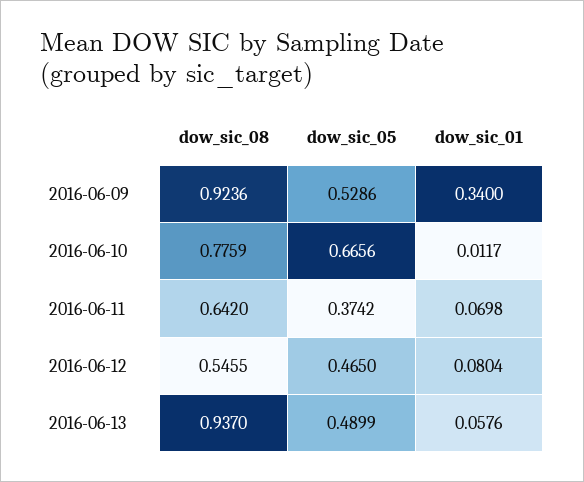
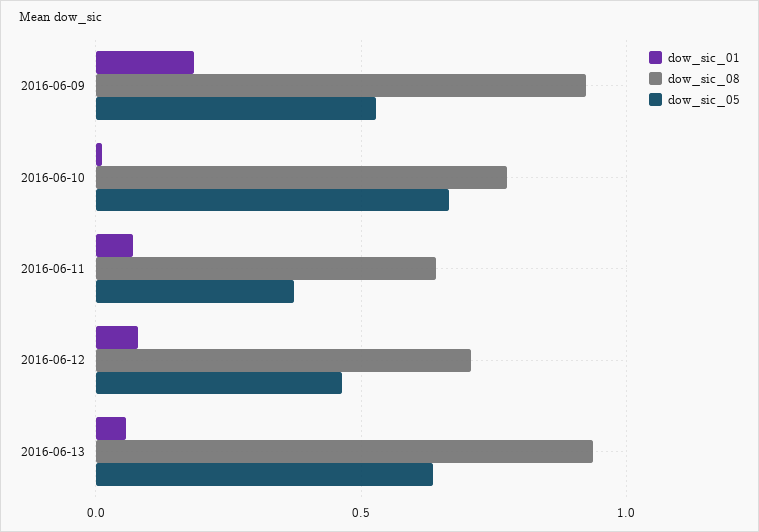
  {
    "dow_sic_08": {
      "2016-06-09": 0.9236,
      "2016-06-10": 0.7759,
      "2016-06-11": 0.642,
-     "2016-06-12": 0.5455,
+     "2016-06-12": 0.7,
      "2016-06-13": 0.937
    },
    "dow_sic_05": {
      "2016-06-09": 0.5286,
      "2016-06-10": 0.6656,
      "2016-06-11": 0.3742,
      "2016-06-12": 0.465,
-     "2016-06-13": 0.4899
+     "2016-06-13": 0.65
    },
    "dow_sic_01": {
-     "2016-06-09": 0.34,
+     "2016-06-09": 0.2,
      "2016-06-10": 0.0117,
      "2016-06-11": 0.0698,
      "2016-06-12": 0.0804,
      "2016-06-13": 0.0576
    }
  }

